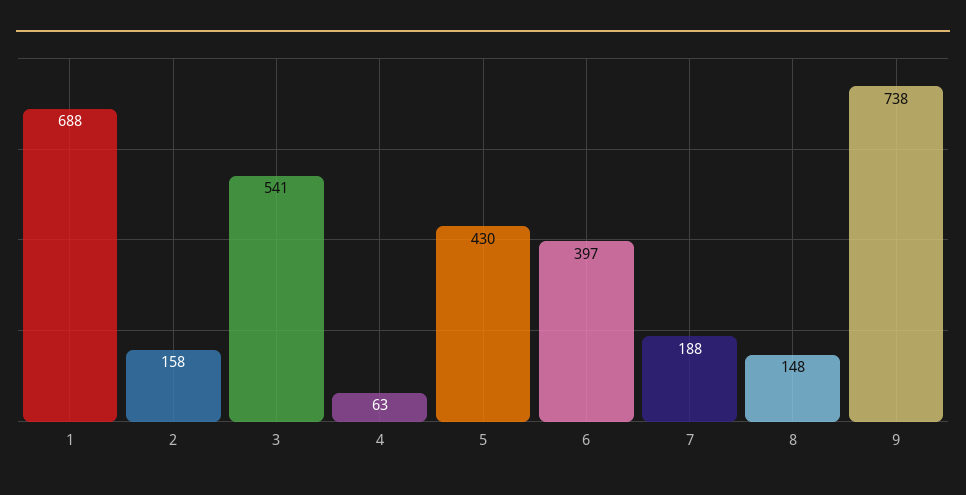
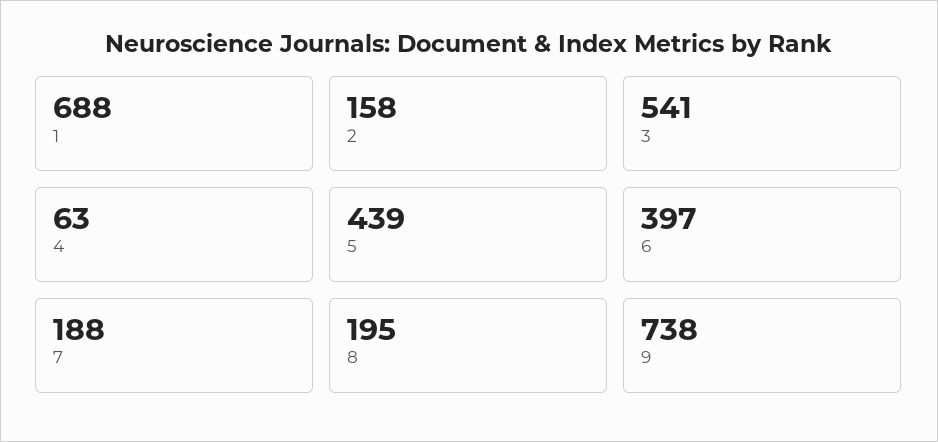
  {
    "1": 688,
    "2": 158,
    "3": 541,
    "4": 63,
-   "5": 430,
+   "5": 439,
    "6": 397,
    "7": 188,
-   "8": 148,
+   "8": 195,
    "9": 738
  }

